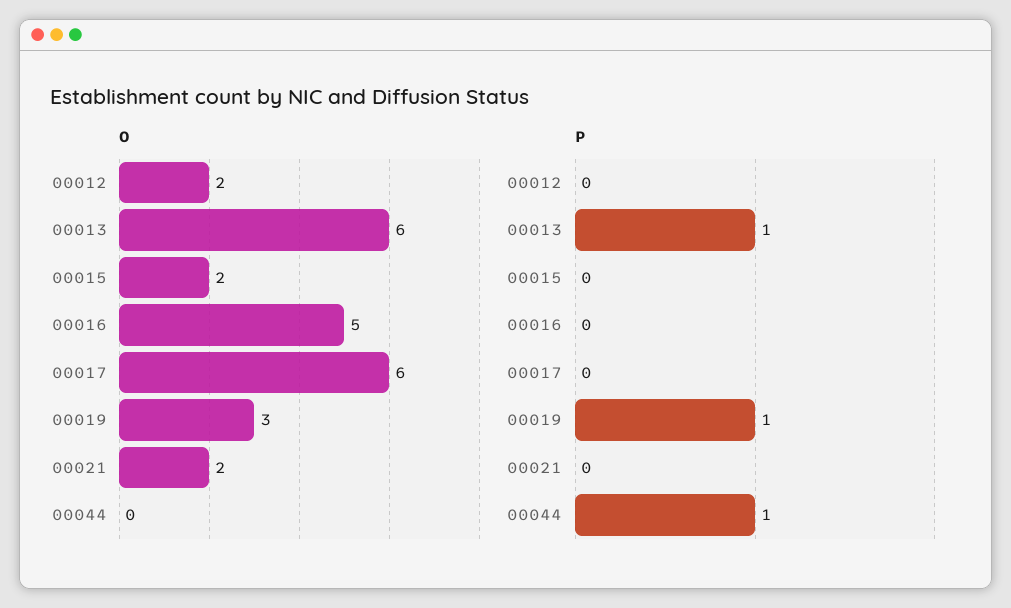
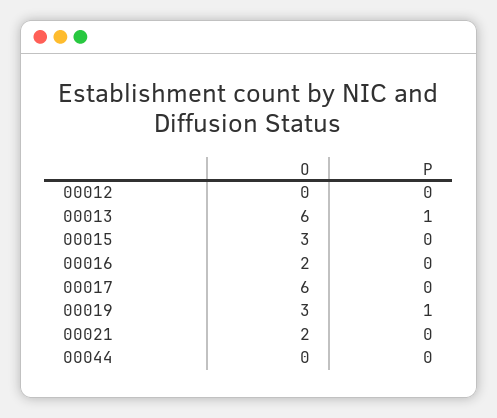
  {
    "O": {
-     "00012": 2,
+     "00012": 0,
      "00013": 6,
-     "00015": 2,
+     "00015": 3,
-     "00016": 5,
+     "00016": 2,
      "00017": 6,
      "00019": 3,
      "00021": 2,
      "00044": 0
    },
    "P": {
      "00012": 0,
      "00013": 1,
      "00015": 0,
      "00016": 0,
      "00017": 0,
      "00019": 1,
      "00021": 0,
-     "00044": 1
+     "00044": 0
    }
  }

